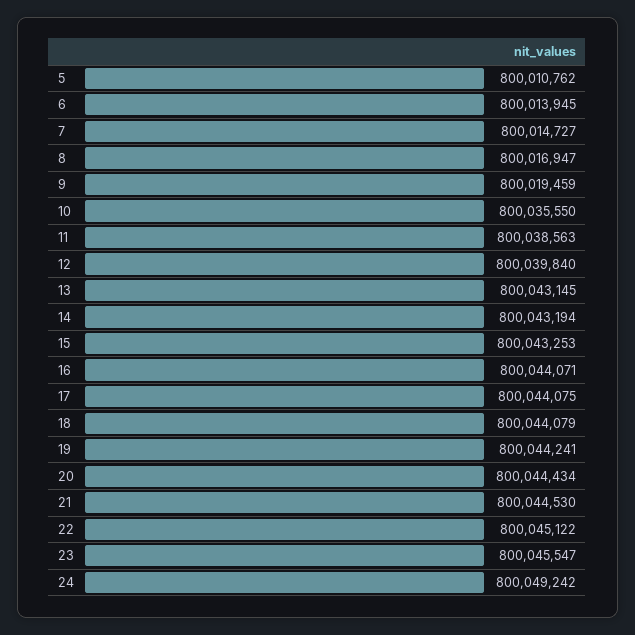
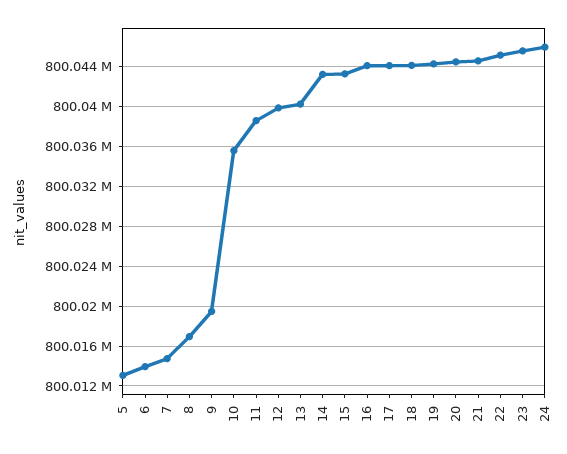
  {
-   "5": 800010762,
+   "5": 800013000,
    "6": 800013945,
    "7": 800014727,
    "8": 800016947,
    "9": 800019459,
    "10": 800035550,
    "11": 800038563,
    "12": 800039840,
-   "13": 800043145,
+   "13": 800040000,
    "14": 800043194,
    "15": 800043253,
    "16": 800044071,
    "17": 800044075,
    "18": 800044079,
    "19": 800044241,
    "20": 800044434,
    "21": 800044530,
    "22": 800045122,
    "23": 800045547,
-   "24": 800049242
+   "24": 800046000
  }

